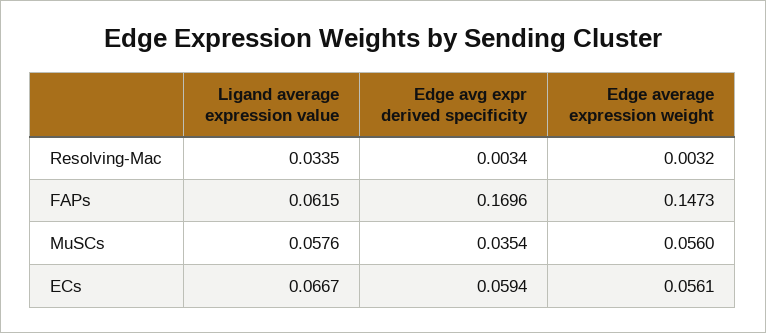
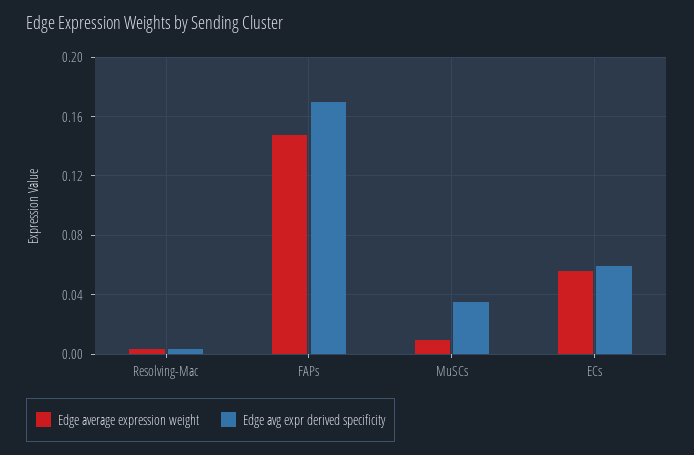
  {
-   "Ligand average expression value": {
-     "Resolving-Mac": 0.0335,
-     "FAPs": 0.0615,
-     "MuSCs": 0.0576,
-     "ECs": 0.0667
-   },
    "Edge avg expr derived specificity": {
      "Resolving-Mac": 0.0034,
      "FAPs": 0.1696,
      "MuSCs": 0.0354,
      "ECs": 0.0594
    },
    "Edge average expression weight": {
      "Resolving-Mac": 0.0032,
      "FAPs": 0.1473,
-     "MuSCs": 0.056,
+     "MuSCs": 0.01,
      "ECs": 0.0561
    }
  }

